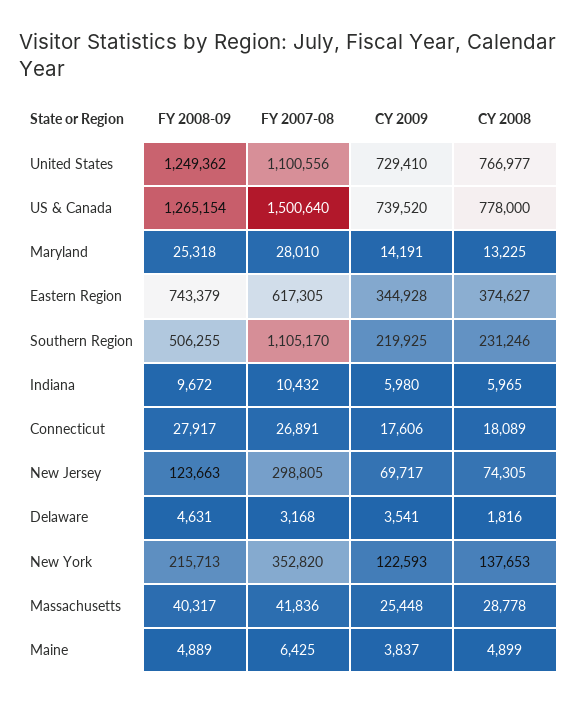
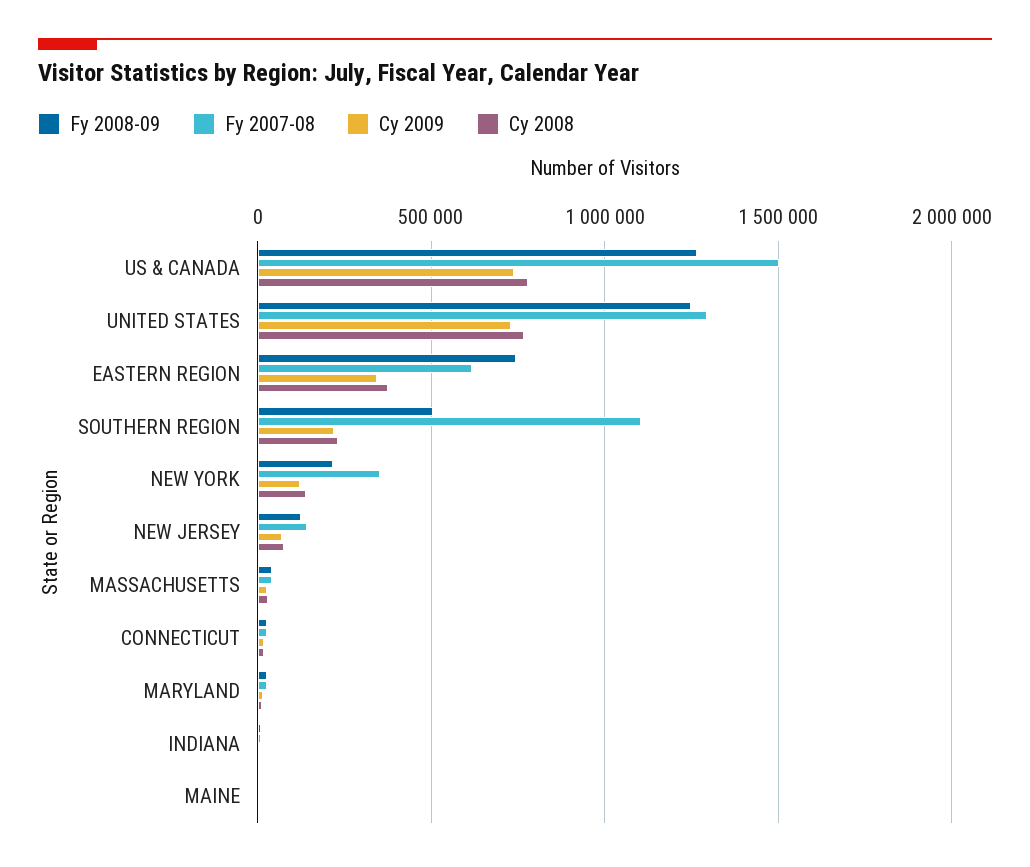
  {
    "FY 2008-09": {
      "United States": 1249362,
      "US & Canada": 1265154,
      "Maryland": 25318,
      "Eastern Region": 743379,
      "Southern Region": 506255,
      "Indiana": 9672,
      "Connecticut": 27917,
      "New Jersey": 123663,
-     "Delaware": 4631,
      "New York": 215713,
      "Massachusetts": 40317,
      "Maine": 4889
    },
    "FY 2007-08": {
-     "United States": 1100556,
+     "United States": 1300000,
      "US & Canada": 1500640,
      "Maryland": 28010,
      "Eastern Region": 617305,
      "Southern Region": 1105170,
      "Indiana": 10432,
      "Connecticut": 26891,
-     "New Jersey": 298805,
+     "New Jersey": 150000,
-     "Delaware": 3168,
      "New York": 352820,
      "Massachusetts": 41836,
      "Maine": 6425
    },
    "CY 2009": {
      "United States": 729410,
      "US & Canada": 739520,
      "Maryland": 14191,
      "Eastern Region": 344928,
      "Southern Region": 219925,
      "Indiana": 5980,
      "Connecticut": 17606,
      "New Jersey": 69717,
-     "Delaware": 3541,
      "New York": 122593,
      "Massachusetts": 25448,
      "Maine": 3837
    },
    "CY 2008": {
      "United States": 766977,
      "US & Canada": 778000,
      "Maryland": 13225,
      "Eastern Region": 374627,
      "Southern Region": 231246,
      "Indiana": 5965,
      "Connecticut": 18089,
      "New Jersey": 74305,
-     "Delaware": 1816,
      "New York": 137653,
      "Massachusetts": 28778,
      "Maine": 4899
    }
  }

